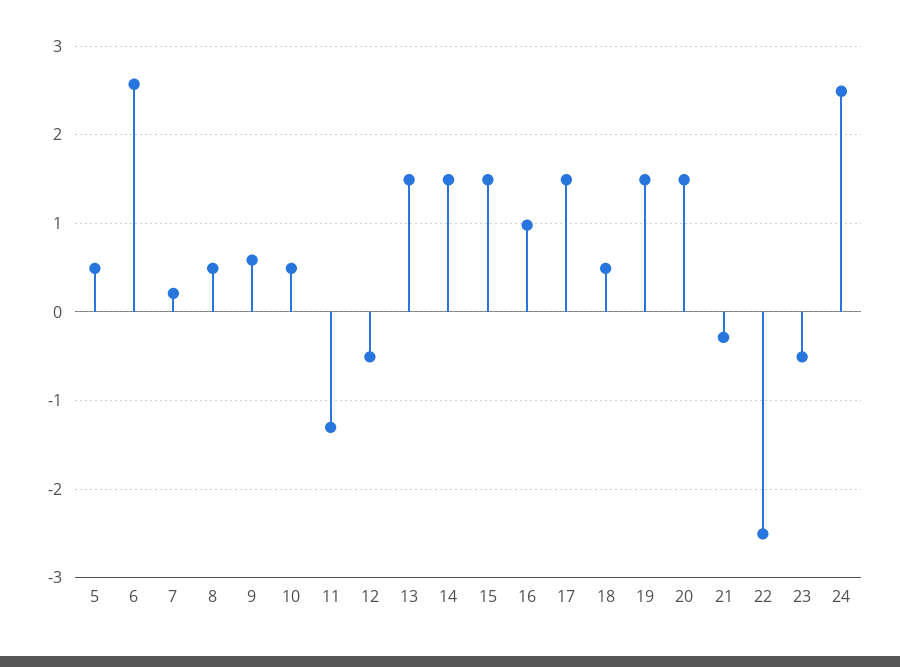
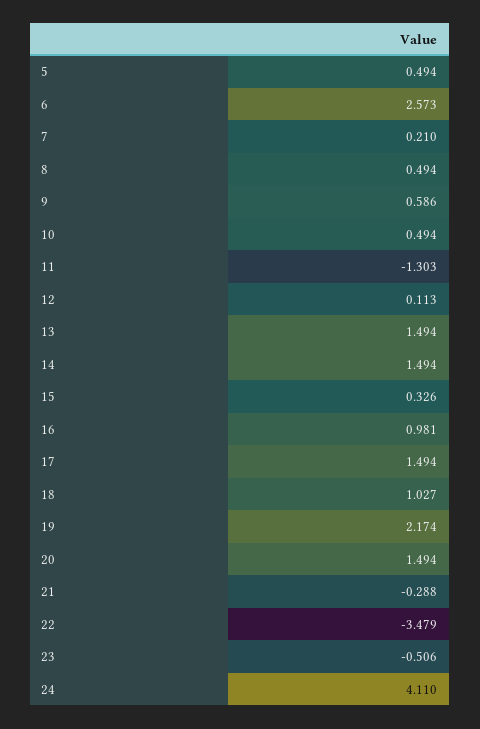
  {
    "5": 0.494,
    "6": 2.573,
    "7": 0.21,
    "8": 0.494,
    "9": 0.586,
    "10": 0.494,
    "11": -1.303,
-   "12": -0.5,
+   "12": 0.113,
    "13": 1.494,
    "14": 1.494,
-   "15": 1.5,
+   "15": 0.326,
    "16": 0.981,
    "17": 1.494,
-   "18": 0.5,
+   "18": 1.027,
-   "19": 1.5,
+   "19": 2.174,
    "20": 1.494,
    "21": -0.288,
-   "22": -2.5,
+   "22": -3.479,
    "23": -0.506,
-   "24": 2.5
+   "24": 4.11
  }

